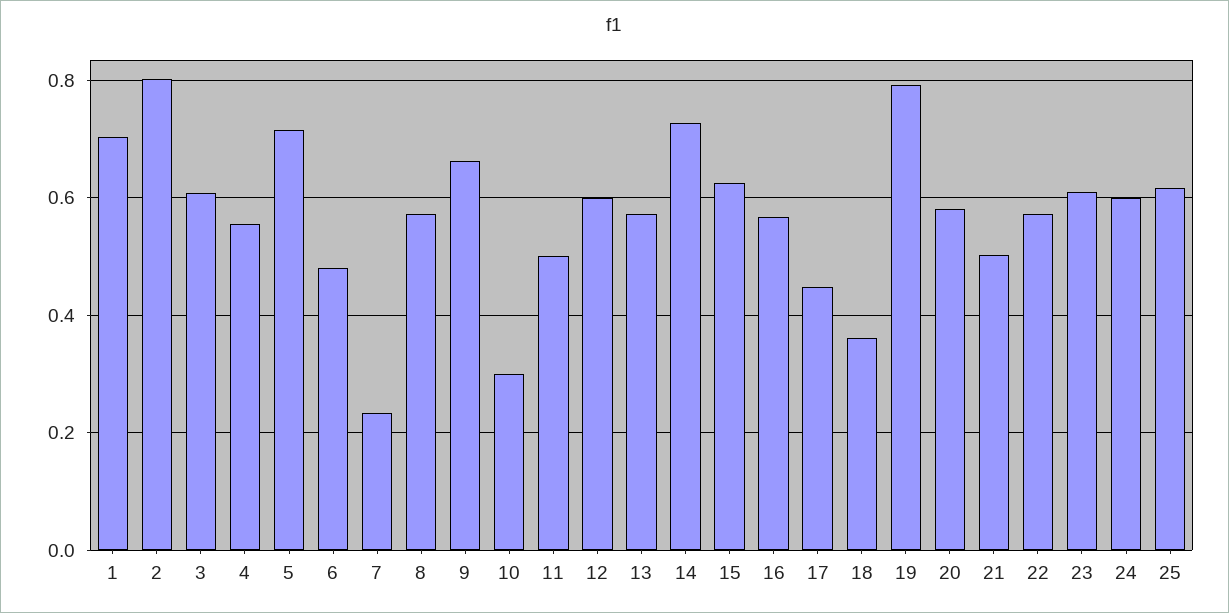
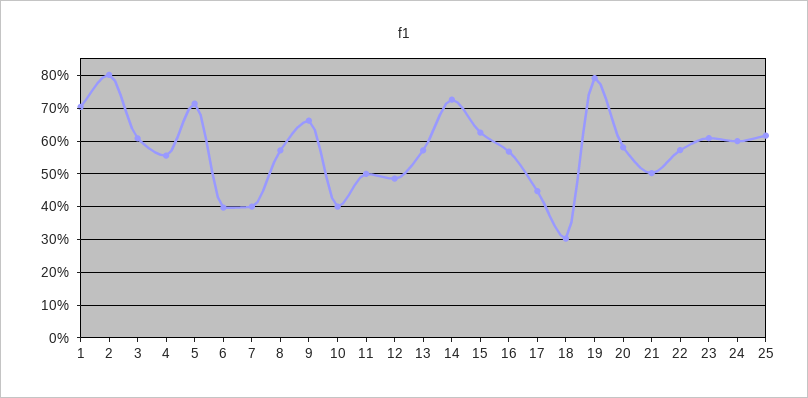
  {
    "1": 0.7,
    "2": 0.8,
    "3": 0.6,
    "4": 0.56,
    "5": 0.72,
-   "6": 0.48,
+   "6": 0.4,
-   "7": 0.24,
+   "7": 0.4,
    "8": 0.58,
    "9": 0.66,
-   "10": 0.3,
+   "10": 0.4,
    "11": 0.5,
-   "12": 0.6,
+   "12": 0.48,
    "13": 0.58,
    "14": 0.72,
    "15": 0.62,
    "16": 0.56,
    "17": 0.44,
-   "18": 0.36,
+   "18": 0.3,
    "19": 0.8,
    "20": 0.58,
    "21": 0.5,
    "22": 0.58,
    "23": 0.6,
    "24": 0.6,
    "25": 0.62
  }

